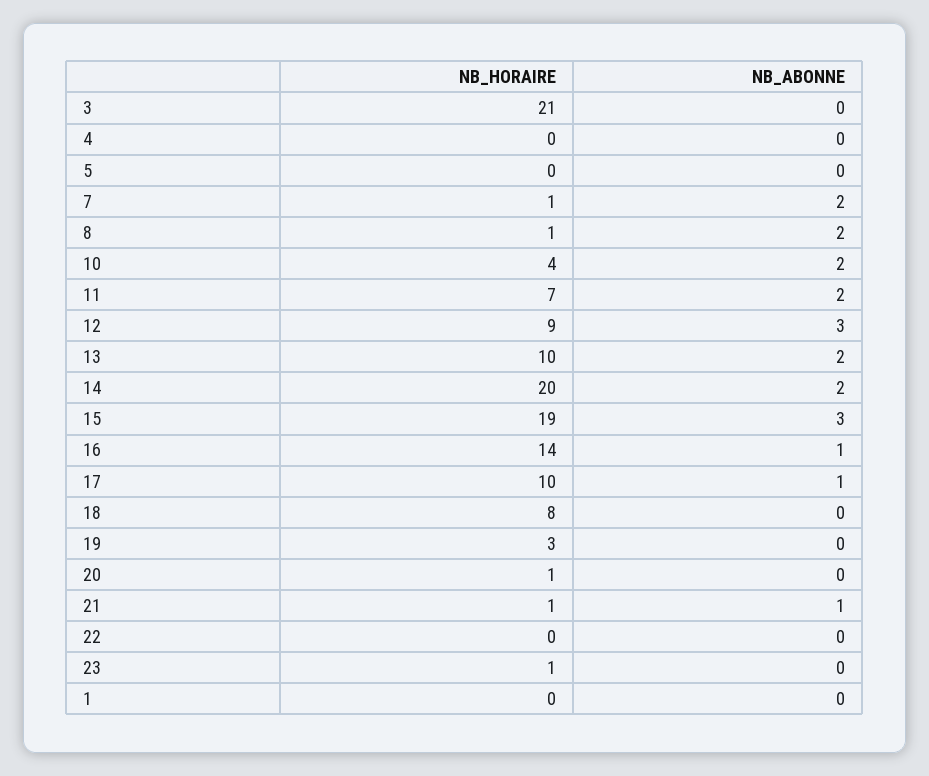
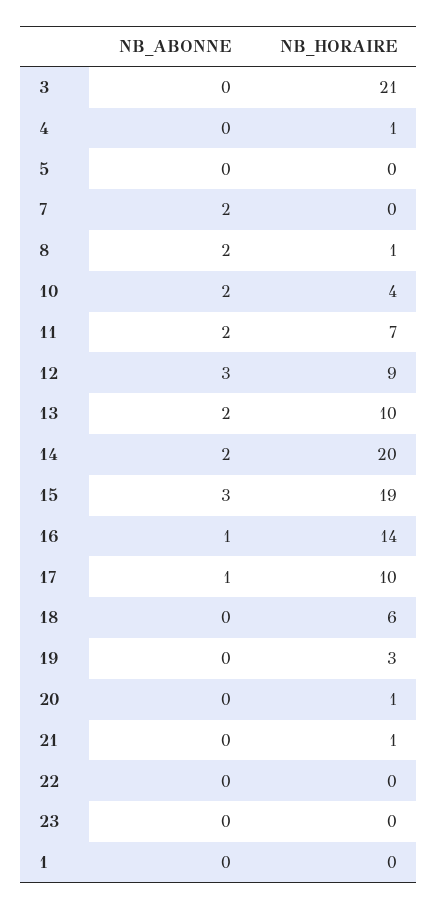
  {
    "NB_HORAIRE": {
      "3": 21,
-     "4": 0,
+     "4": 1,
      "5": 0,
-     "7": 1,
+     "7": 0,
      "8": 1,
      "10": 4,
      "11": 7,
      "12": 9,
      "13": 10,
      "14": 20,
      "15": 19,
      "16": 14,
      "17": 10,
-     "18": 8,
+     "18": 6,
      "19": 3,
      "20": 1,
      "21": 1,
      "22": 0,
-     "23": 1,
+     "23": 0,
      "1": 0
    },
    "NB_ABONNE": {
      "3": 0,
      "4": 0,
      "5": 0,
      "7": 2,
      "8": 2,
      "10": 2,
      "11": 2,
      "12": 3,
      "13": 2,
      "14": 2,
      "15": 3,
      "16": 1,
      "17": 1,
      "18": 0,
      "19": 0,
      "20": 0,
-     "21": 1,
+     "21": 0,
      "22": 0,
      "23": 0,
      "1": 0
    }
  }

